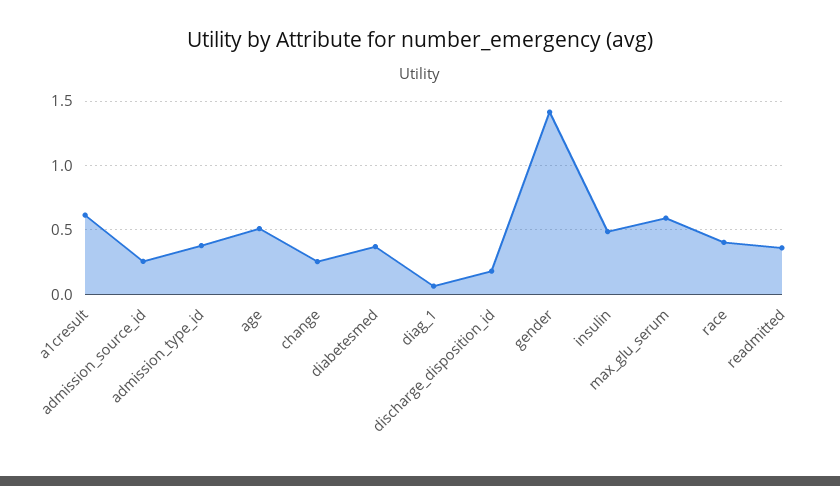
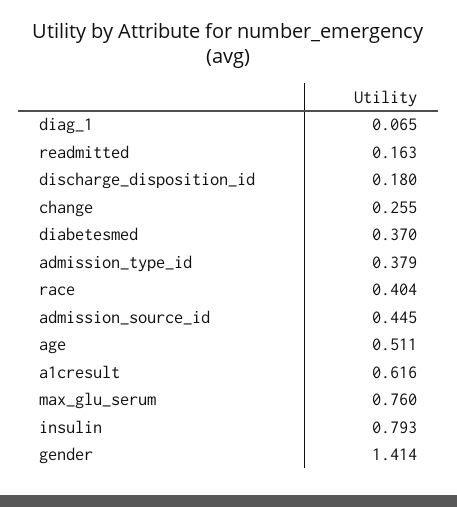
  {
    "a1cresult": 0.616,
-   "admission_source_id": 0.25,
+   "admission_source_id": 0.445,
    "admission_type_id": 0.379,
    "age": 0.511,
    "change": 0.255,
    "diabetesmed": 0.37,
    "diag_1": 0.065,
    "discharge_disposition_id": 0.18,
    "gender": 1.414,
-   "insulin": 0.5,
+   "insulin": 0.793,
-   "max_glu_serum": 0.6,
+   "max_glu_serum": 0.76,
    "race": 0.404,
-   "readmitted": 0.35
+   "readmitted": 0.163
  }

